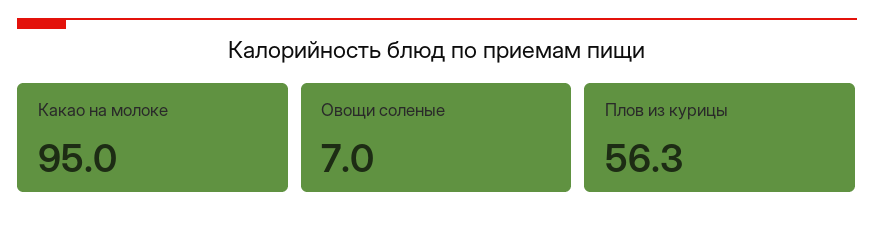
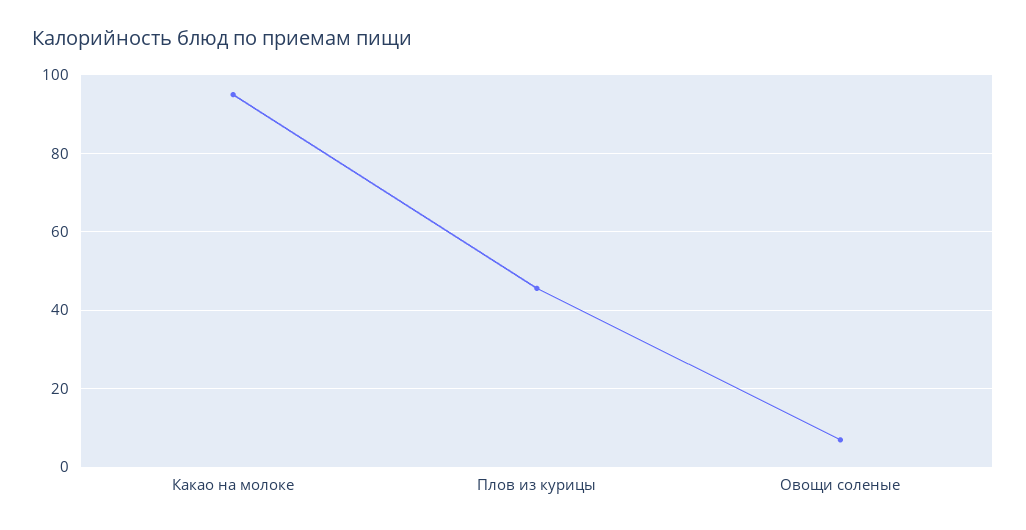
  {
    "Какао на молоке": 95,
    "Овощи соленые": 7,
-   "Плов из курицы": 56.3
+   "Плов из курицы": 46
  }

